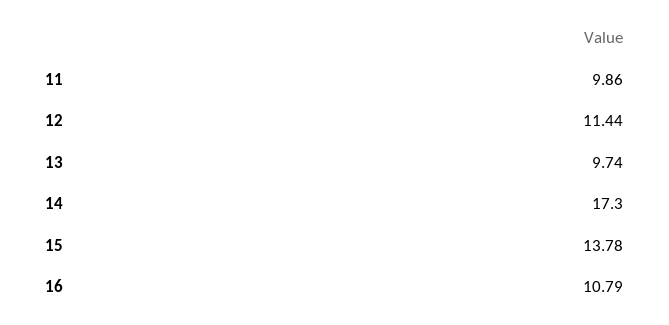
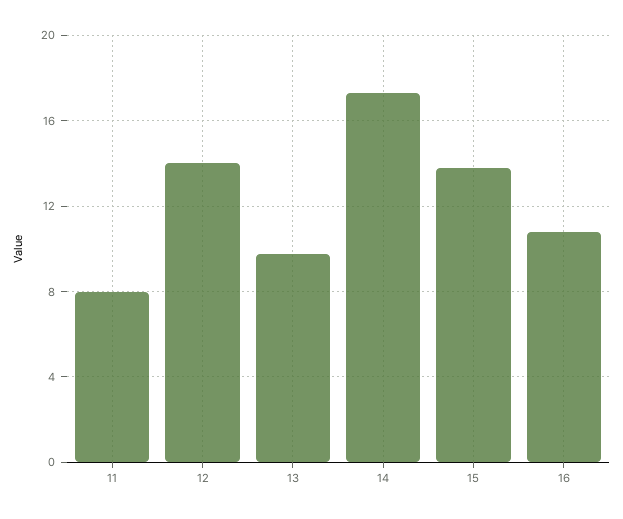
  {
-   "11": 9.86,
+   "11": 8,
-   "12": 11.44,
+   "12": 14,
    "13": 9.74,
    "14": 17.3,
    "15": 13.78,
    "16": 10.79
  }

